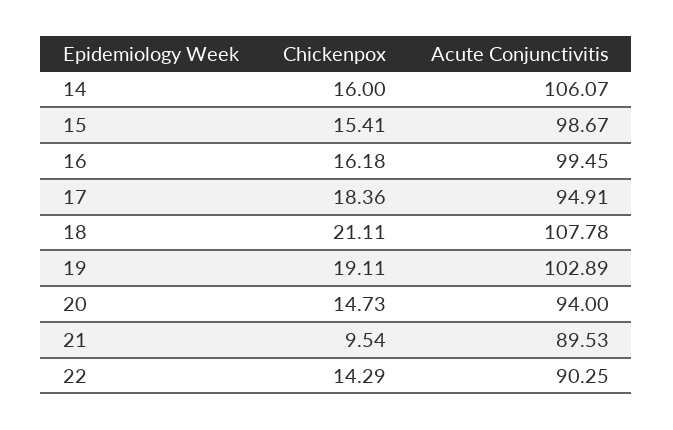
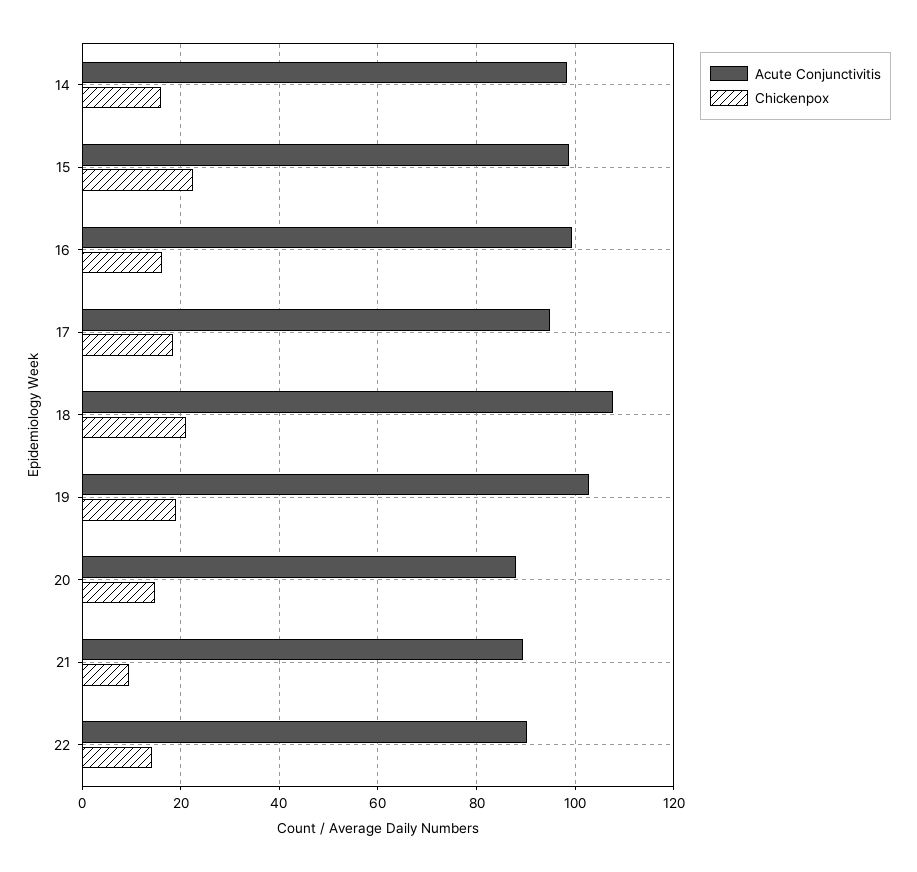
  {
    "Chickenpox": {
      "14": 16,
-     "15": 15.41,
+     "15": 22,
      "16": 16.18,
      "17": 18.36,
      "18": 21.11,
      "19": 19.11,
      "20": 14.73,
      "21": 9.54,
      "22": 14.29
    },
    "Acute Conjunctivitis": {
-     "14": 106.07,
+     "14": 98,
      "15": 98.67,
      "16": 99.45,
      "17": 94.91,
      "18": 107.78,
      "19": 102.89,
-     "20": 94,
+     "20": 88,
      "21": 89.53,
      "22": 90.25
    }
  }

